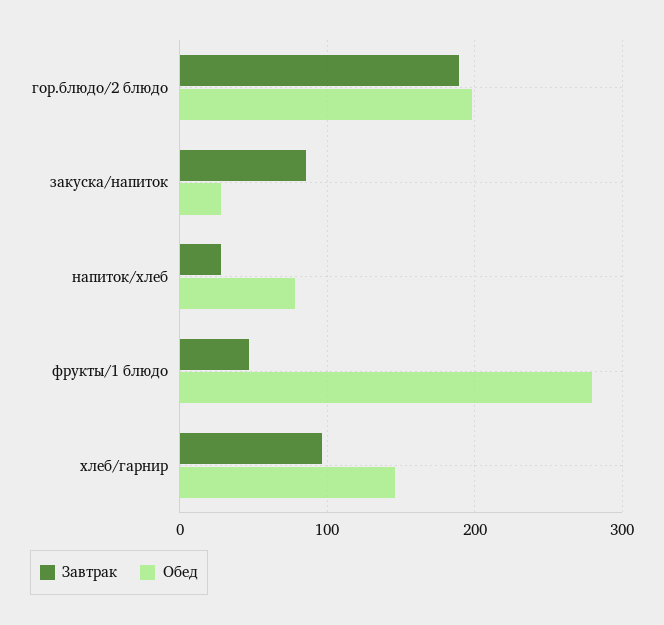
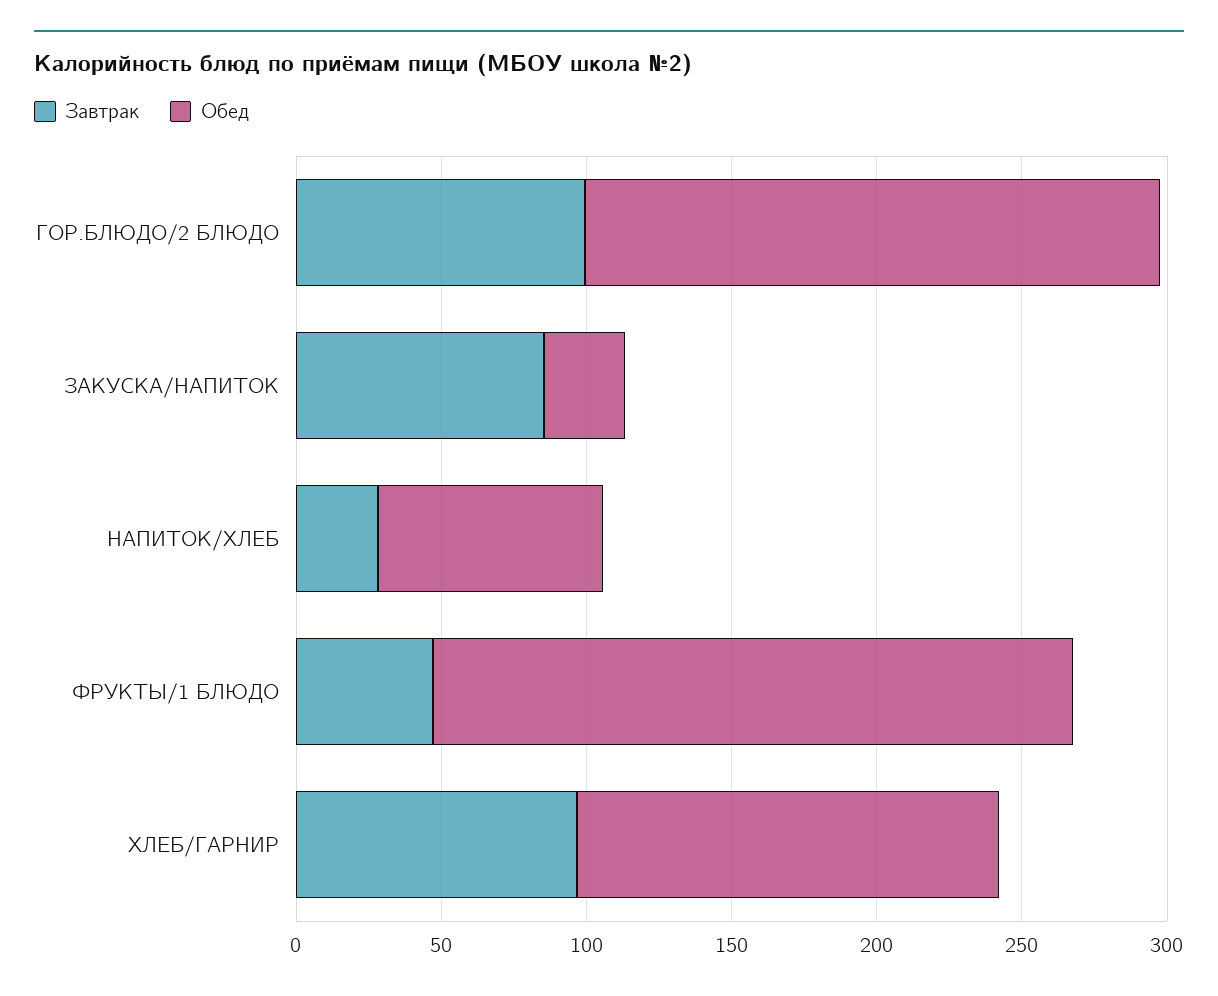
  {
    "Завтрак": {
-     "гор.блюдо/2 блюдо": 190,
+     "гор.блюдо/2 блюдо": 100,
      "закуска/напиток": 90,
      "напиток/хлеб": 30,
      "фрукты/1 блюдо": 50,
      "хлеб/гарнир": 100
    },
    "Обед": {
      "гор.блюдо/2 блюдо": 200,
      "закуска/напиток": 30,
      "напиток/хлеб": 80,
-     "фрукты/1 блюдо": 280,
+     "фрукты/1 блюдо": 220,
      "хлеб/гарнир": 150
    }
  }

